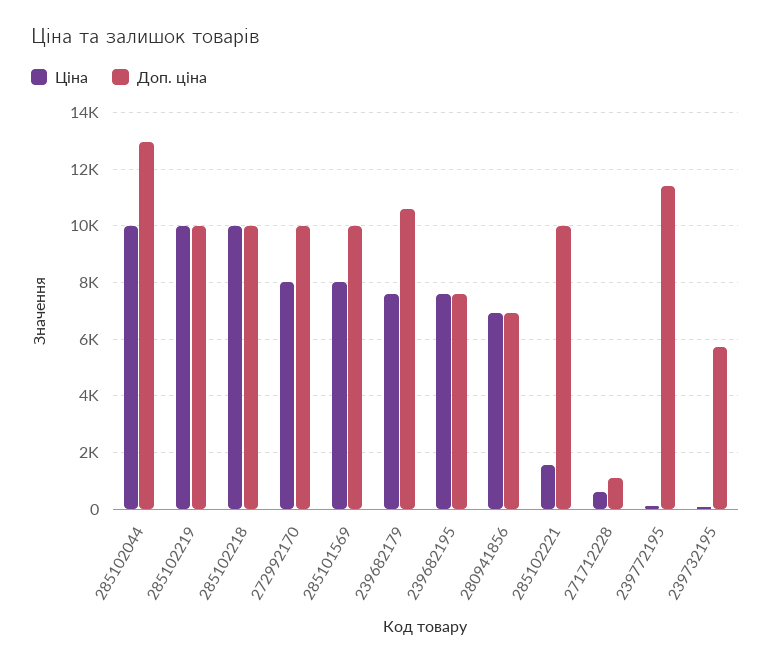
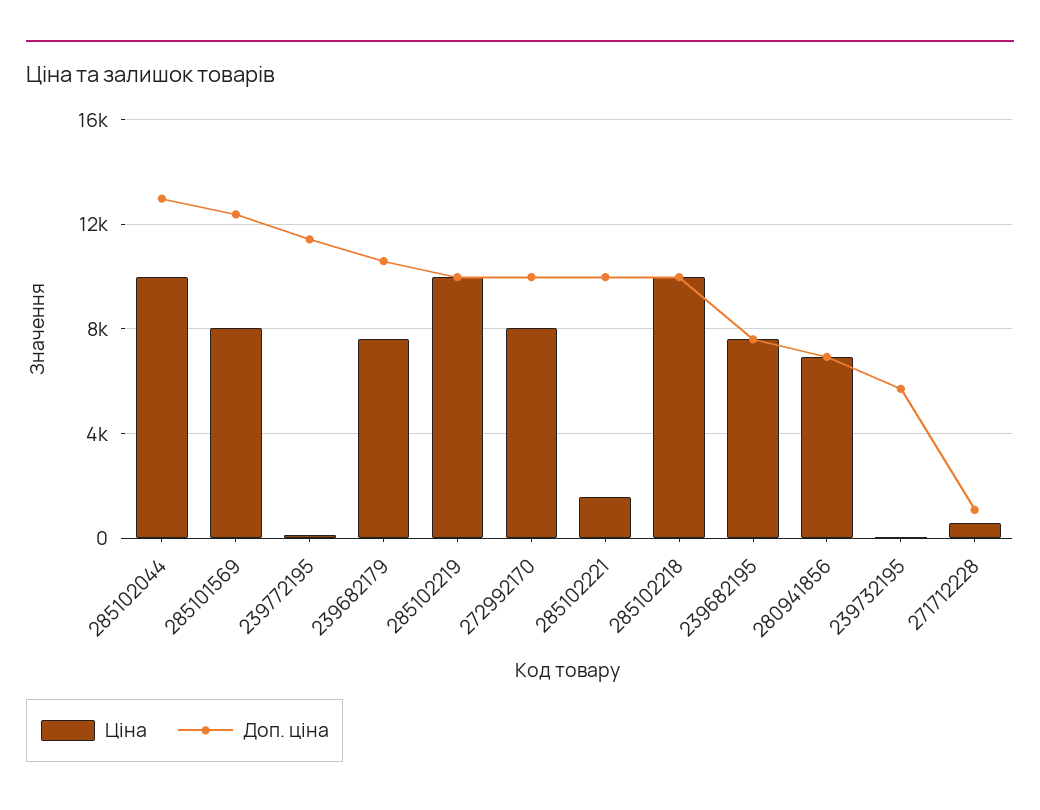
  {
    "Ціна": {
      "285102044": 10000,
      "285102219": 10000,
      "285102218": 10000,
      "272992170": 8000,
      "285101569": 8000,
      "239682179": 7500,
      "239682195": 7500,
      "280941856": 7000,
      "285102221": 1500,
      "271712228": 500,
      "239772195": 0,
      "239732195": 0
    },
    "Доп. ціна": {
      "285102044": 13000,
      "285102219": 10000,
      "285102218": 10000,
      "272992170": 10000,
-     "285101569": 10000,
+     "285101569": 12500,
      "239682179": 10500,
      "239682195": 7500,
      "280941856": 7000,
      "285102221": 10000,
      "271712228": 1000,
      "239772195": 11500,
      "239732195": 5750
    }
  }

